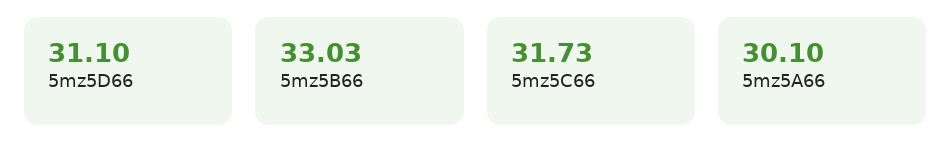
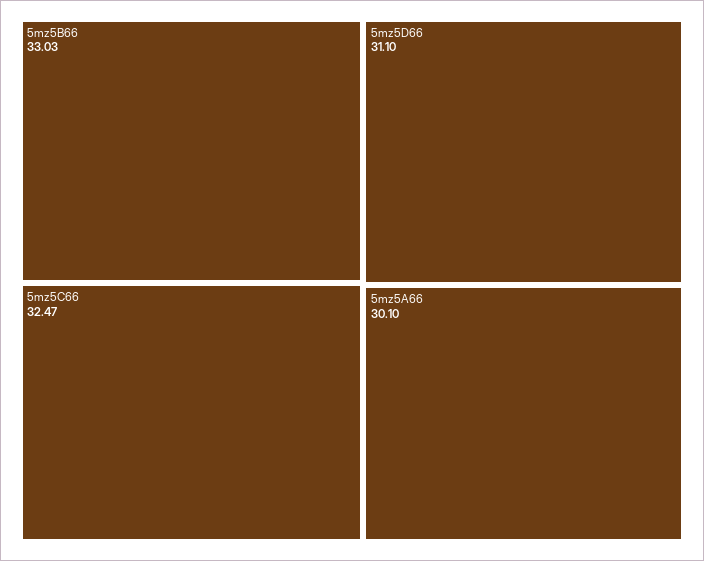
  {
    "5mz5D66": 31.1,
    "5mz5B66": 33.03,
-   "5mz5C66": 31.73,
+   "5mz5C66": 32.47,
    "5mz5A66": 30.1
  }

